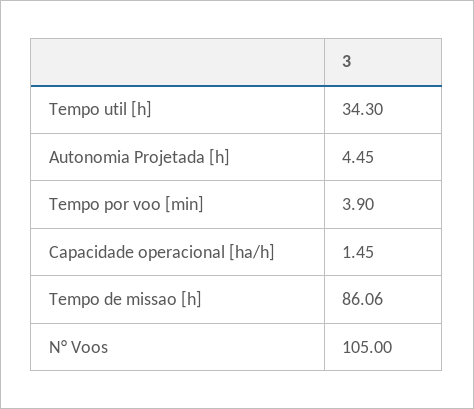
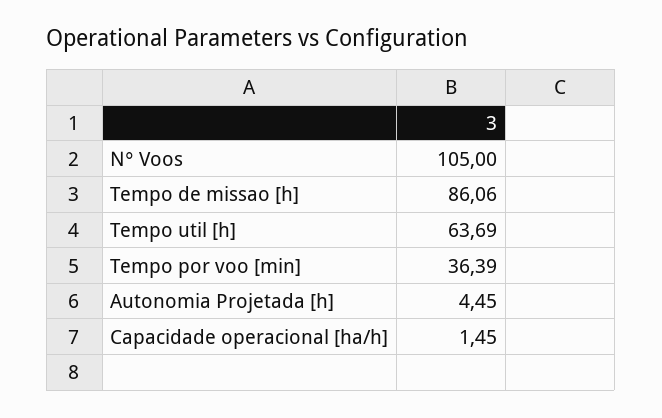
  {
-   "Tempo util [h]": 34.3,
+   "Tempo util [h]": 63.69,
    "Autonomia Projetada [h]": 4.45,
-   "Tempo por voo [min]": 3.9,
+   "Tempo por voo [min]": 36.39,
    "Capacidade operacional [ha/h]": 1.45,
    "Tempo de missao [h]": 86.06,
    "N° Voos": 105
  }

